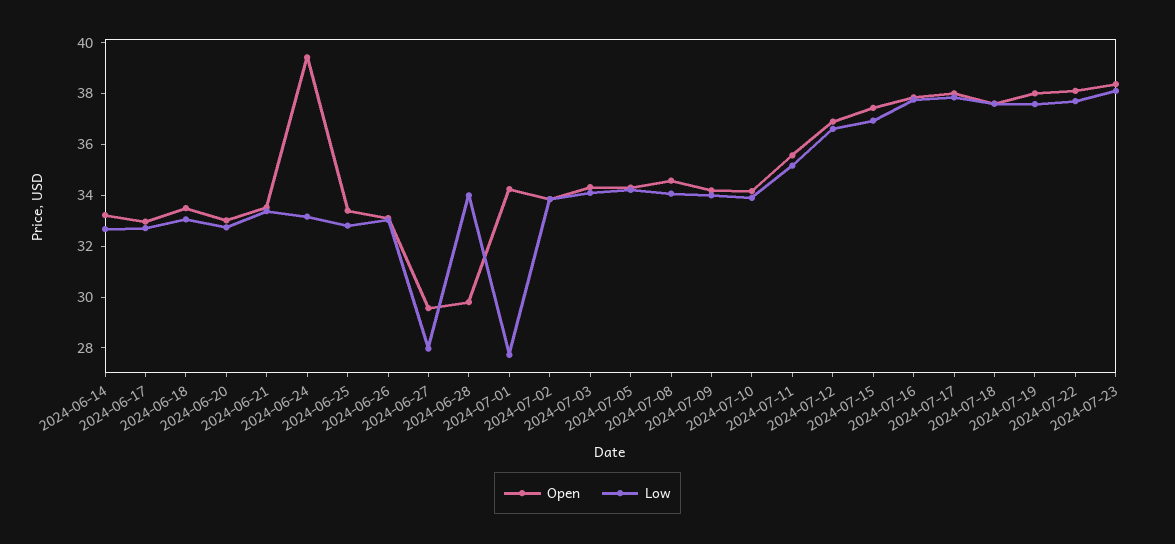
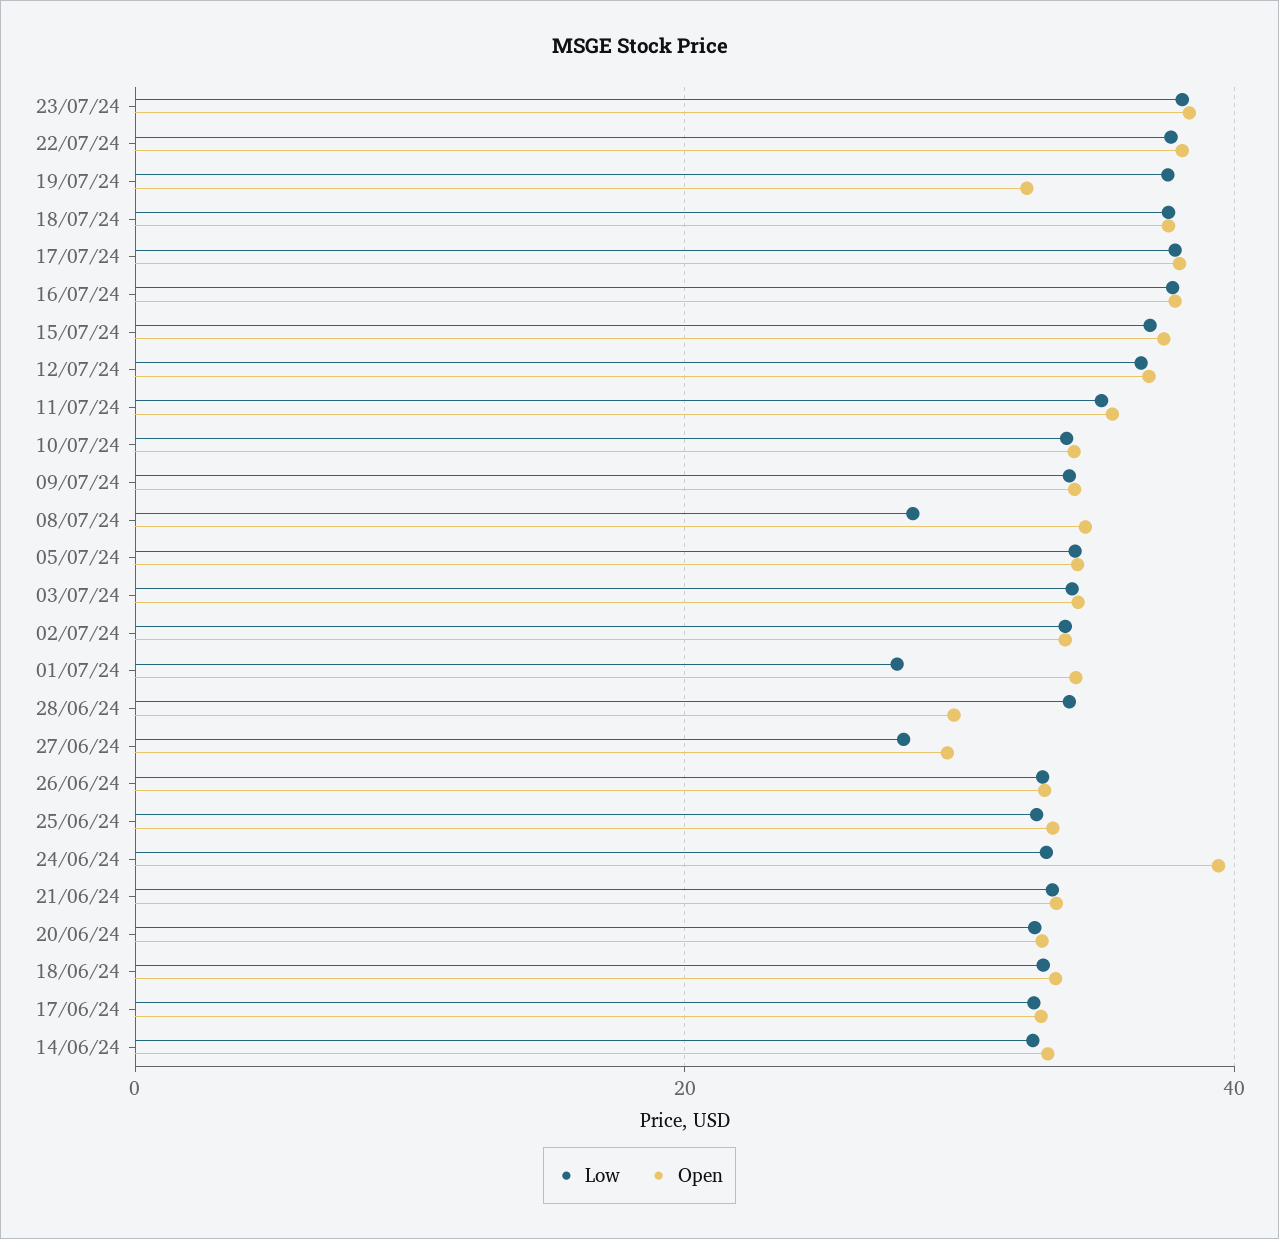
  {
    "Open": {
      "2024-06-14": 33,
      "2024-06-17": 33,
      "2024-06-18": 33.5,
      "2024-06-20": 33,
      "2024-06-21": 33.5,
      "2024-06-24": 39.5,
      "2024-06-25": 33.5,
      "2024-06-26": 33,
      "2024-06-27": 29.5,
      "2024-06-28": 30,
      "2024-07-01": 34,
      "2024-07-02": 34,
      "2024-07-03": 34.5,
      "2024-07-05": 34.5,
      "2024-07-08": 34.5,
      "2024-07-09": 34,
      "2024-07-10": 34,
      "2024-07-11": 35.5,
      "2024-07-12": 37,
      "2024-07-15": 37.5,
      "2024-07-16": 38,
      "2024-07-17": 38,
      "2024-07-18": 37.5,
-     "2024-07-19": 38,
+     "2024-07-19": 32,
      "2024-07-22": 38,
      "2024-07-23": 38.5
    },
    "Low": {
      "2024-06-14": 32.5,
      "2024-06-17": 32.5,
      "2024-06-18": 33,
      "2024-06-20": 32.5,
      "2024-06-21": 33.5,
      "2024-06-24": 33,
      "2024-06-25": 33,
      "2024-06-26": 33,
      "2024-06-27": 28,
      "2024-06-28": 34,
      "2024-07-01": 27.5,
      "2024-07-02": 34,
      "2024-07-03": 34,
      "2024-07-05": 34,
-     "2024-07-08": 34,
+     "2024-07-08": 28,
      "2024-07-09": 34,
      "2024-07-10": 34,
      "2024-07-11": 35,
      "2024-07-12": 36.5,
      "2024-07-15": 37,
      "2024-07-16": 38,
      "2024-07-17": 38,
      "2024-07-18": 37.5,
      "2024-07-19": 37.5,
      "2024-07-22": 37.5,
      "2024-07-23": 38
    }
  }

